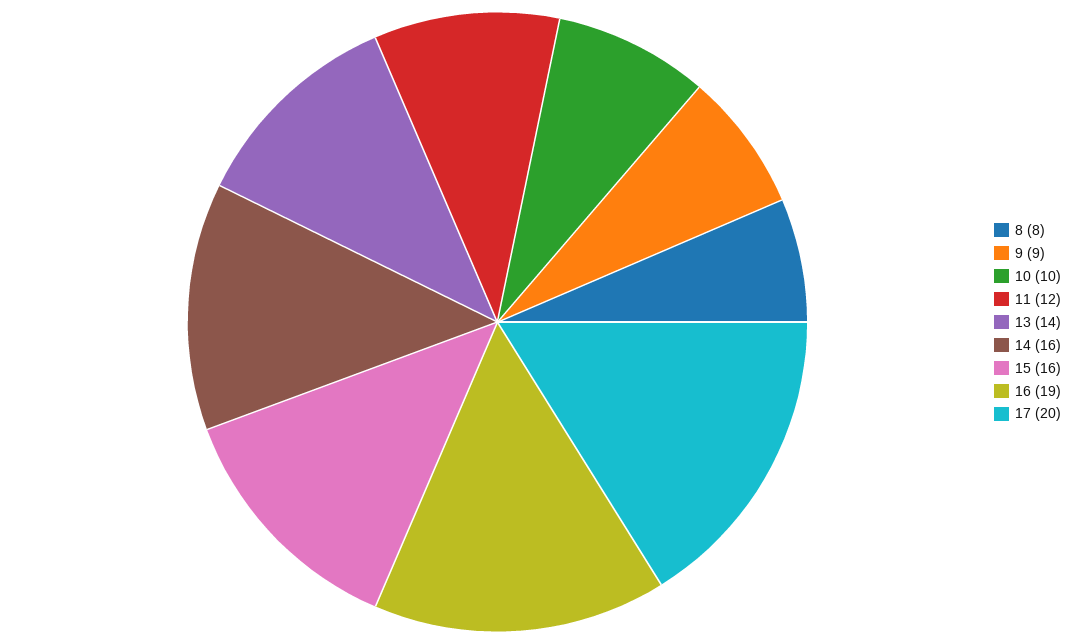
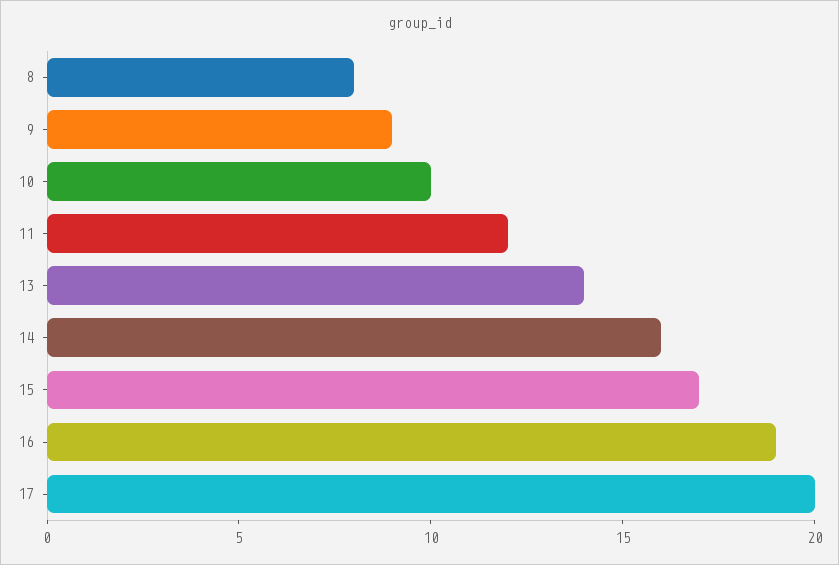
  {
    "8": 8,
    "9": 9,
    "10": 10,
    "11": 12,
    "13": 14,
    "14": 16,
-   "15": 16,
+   "15": 17,
    "16": 19,
    "17": 20
  }

